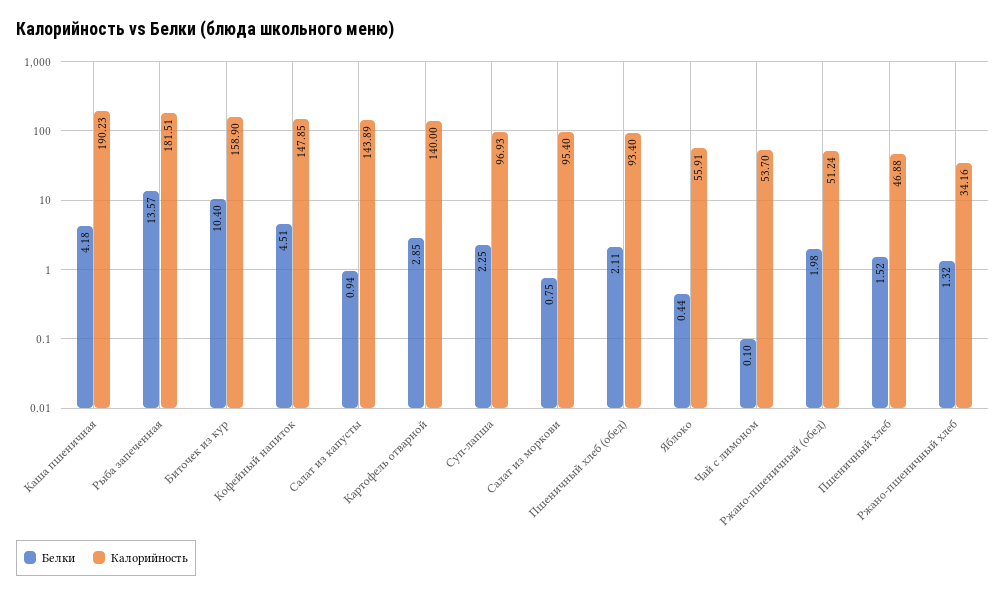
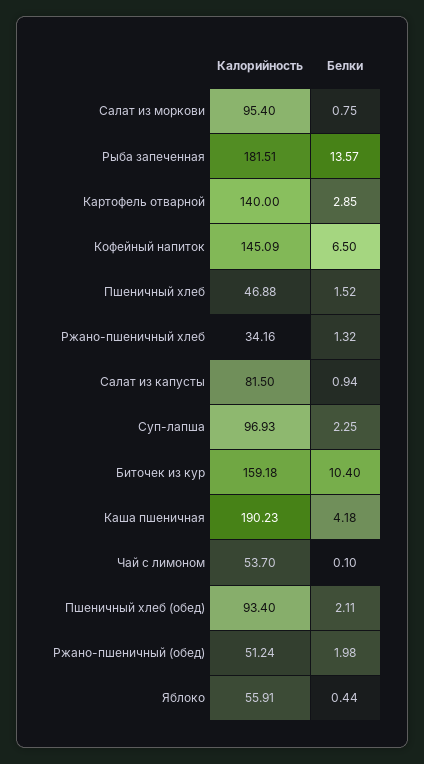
  {
    "Белки": {
      "Каша пшеничная": 4.18,
      "Рыба запеченная": 13.57,
      "Биточек из кур": 10.4,
-     "Кофейный напиток": 4.51,
+     "Кофейный напиток": 6.5,
      "Салат из капусты": 0.94,
      "Картофель отварной": 2.85,
      "Суп-лапша": 2.25,
      "Салат из моркови": 0.75,
      "Пшеничный хлеб (обед)": 2.11,
      "Яблоко": 0.44,
      "Чай с лимоном": 0.1,
      "Ржано-пшеничный (обед)": 1.98,
      "Пшеничный хлеб": 1.52,
      "Ржано-пшеничный хлеб": 1.32
    },
    "Калорийность": {
      "Каша пшеничная": 190.23,
      "Рыба запеченная": 181.51,
-     "Биточек из кур": 158.9,
+     "Биточек из кур": 159.18,
-     "Кофейный напиток": 147.85,
+     "Кофейный напиток": 145.09,
-     "Салат из капусты": 143.89,
+     "Салат из капусты": 81.5,
      "Картофель отварной": 140,
      "Суп-лапша": 96.93,
      "Салат из моркови": 95.4,
      "Пшеничный хлеб (обед)": 93.4,
      "Яблоко": 55.91,
      "Чай с лимоном": 53.7,
      "Ржано-пшеничный (обед)": 51.24,
      "Пшеничный хлеб": 46.88,
      "Ржано-пшеничный хлеб": 34.16
    }
  }

